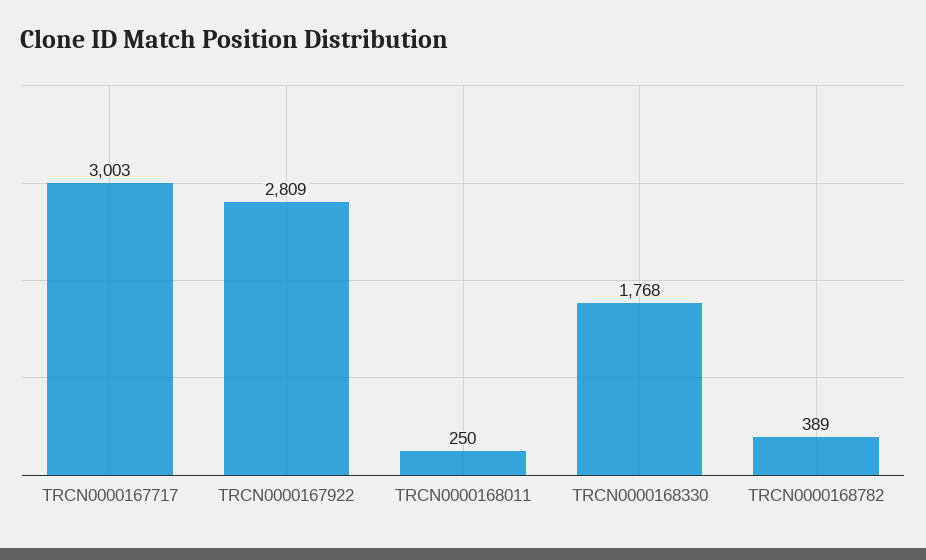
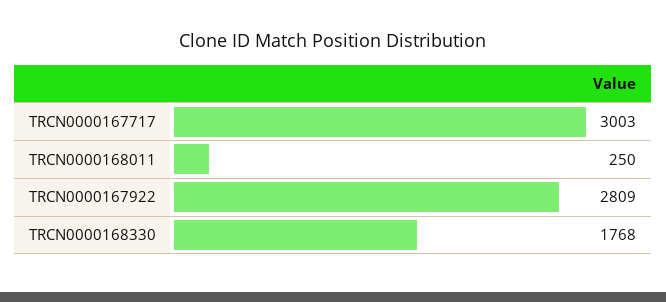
  {
    "TRCN0000167717": 3003,
    "TRCN0000167922": 2809,
    "TRCN0000168011": 250,
-   "TRCN0000168330": 1768,
+   "TRCN0000168330": 1768
-   "TRCN0000168782": 389
  }

